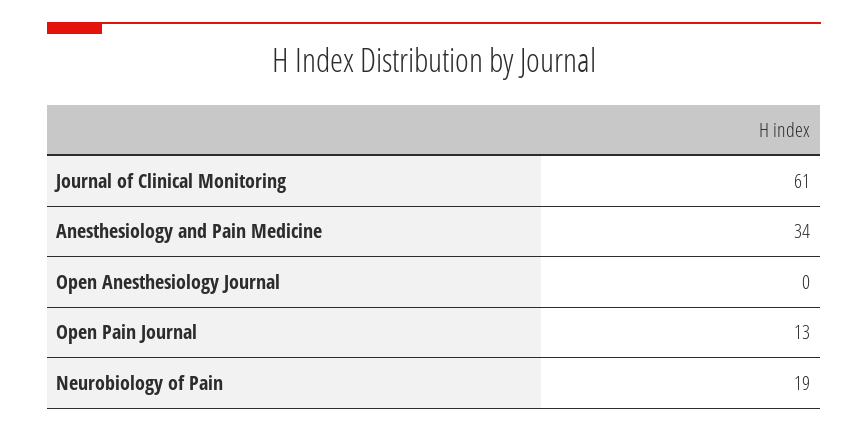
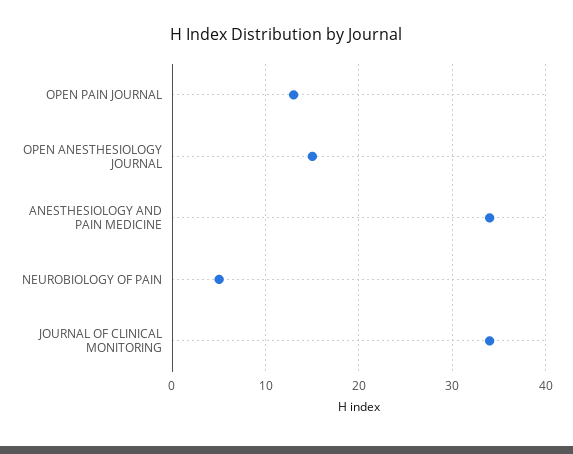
  {
-   "Journal of Clinical Monitoring": 61,
+   "Journal of Clinical Monitoring": 34,
    "Anesthesiology and Pain Medicine": 34,
-   "Open Anesthesiology Journal": 0,
+   "Open Anesthesiology Journal": 15,
    "Open Pain Journal": 13,
-   "Neurobiology of Pain": 19
+   "Neurobiology of Pain": 5
  }

